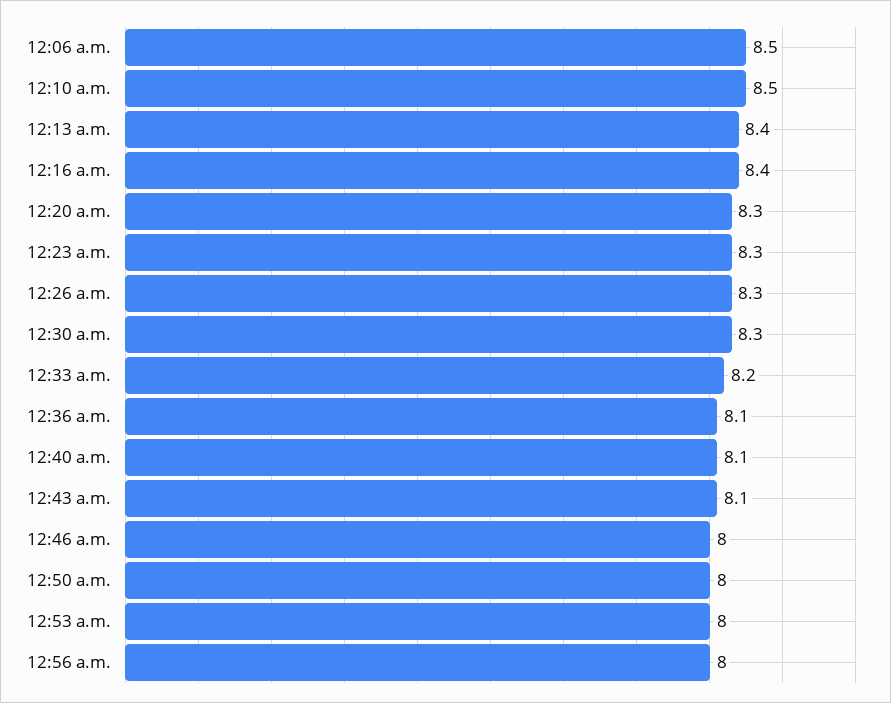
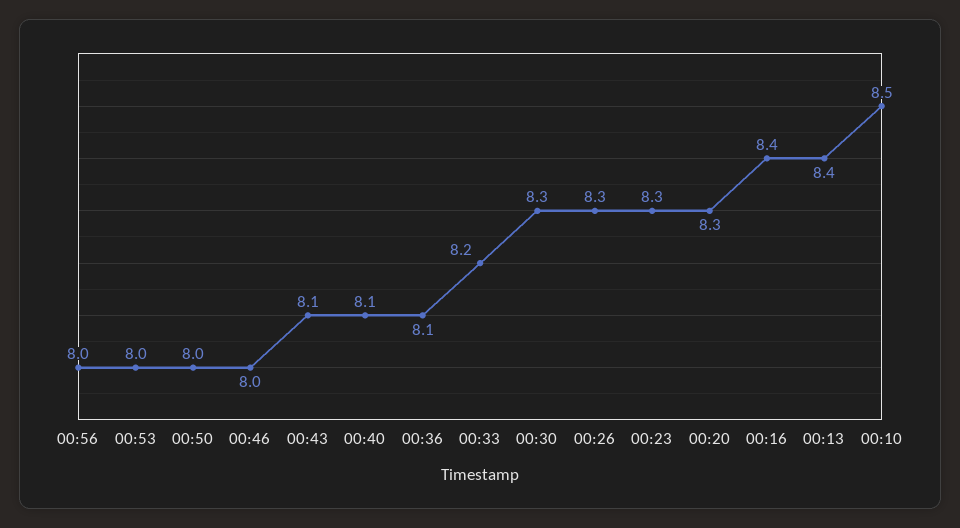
  {
-   "12:06 a.m.": 8.5,
    "12:10 a.m.": 8.5,
    "12:13 a.m.": 8.4,
    "12:16 a.m.": 8.4,
    "12:20 a.m.": 8.3,
    "12:23 a.m.": 8.3,
    "12:26 a.m.": 8.3,
    "12:30 a.m.": 8.3,
    "12:33 a.m.": 8.2,
    "12:36 a.m.": 8.1,
    "12:40 a.m.": 8.1,
    "12:43 a.m.": 8.1,
    "12:46 a.m.": 8,
    "12:50 a.m.": 8,
    "12:53 a.m.": 8,
    "12:56 a.m.": 8
  }

